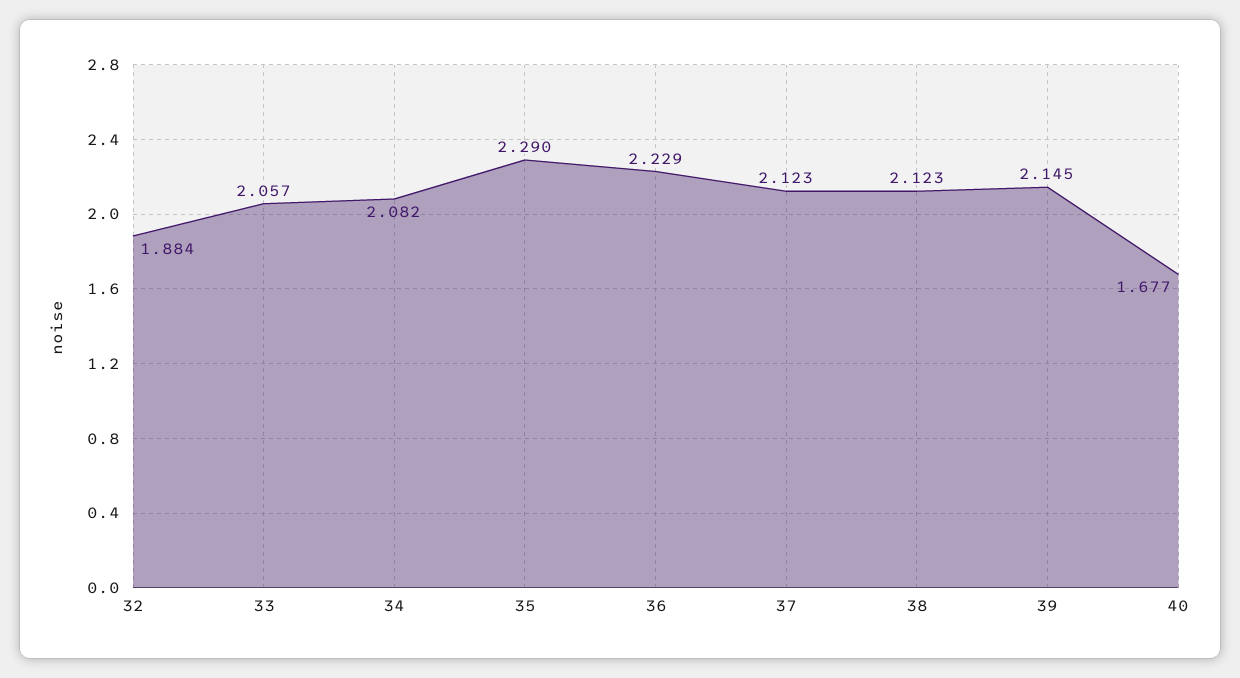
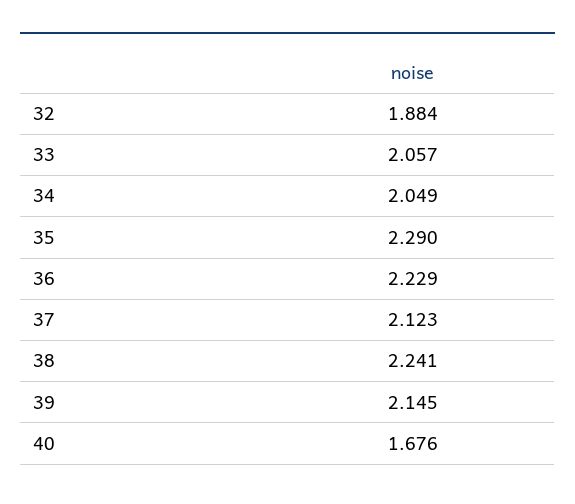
  {
    "32": 1.884,
    "33": 2.057,
-   "34": 2.082,
+   "34": 2.049,
    "35": 2.29,
    "36": 2.229,
    "37": 2.123,
-   "38": 2.123,
+   "38": 2.241,
    "39": 2.145,
-   "40": 1.677
+   "40": 1.676
  }

